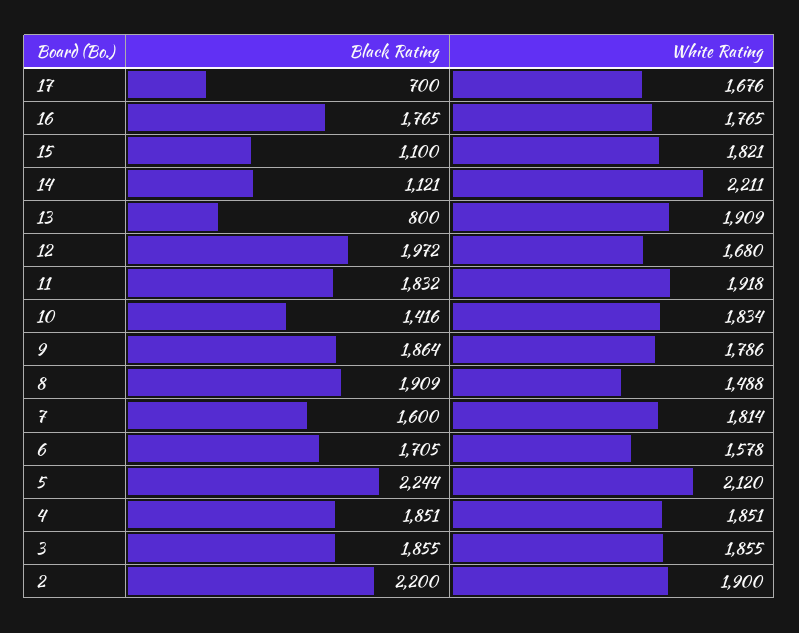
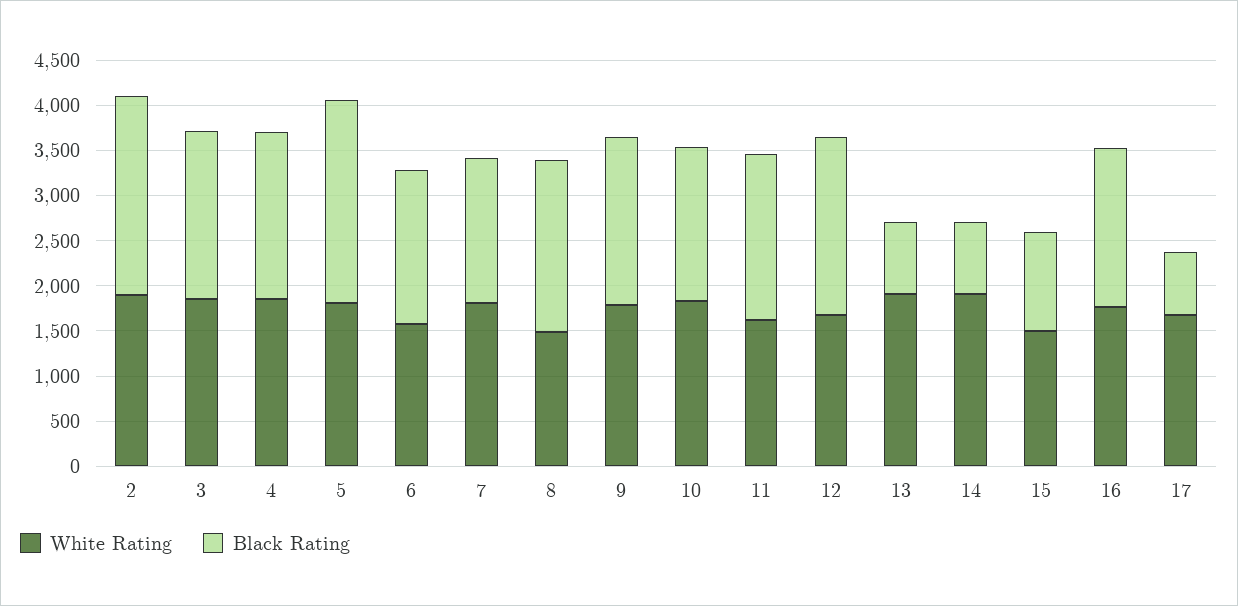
  {
    "Black Rating": {
      "17": 700,
      "16": 1765,
      "15": 1100,
-     "14": 1121,
+     "14": 800,
      "13": 800,
      "12": 1972,
      "11": 1832,
-     "10": 1416,
+     "10": 1700,
      "9": 1864,
      "8": 1909,
      "7": 1600,
      "6": 1705,
      "5": 2244,
      "4": 1851,
      "3": 1855,
      "2": 2200
    },
    "White Rating": {
      "17": 1676,
      "16": 1765,
-     "15": 1821,
+     "15": 1500,
-     "14": 2211,
+     "14": 1900,
      "13": 1909,
      "12": 1680,
-     "11": 1918,
+     "11": 1600,
      "10": 1834,
      "9": 1786,
      "8": 1488,
      "7": 1814,
      "6": 1578,
-     "5": 2120,
+     "5": 1800,
      "4": 1851,
      "3": 1855,
      "2": 1900
    }
  }

